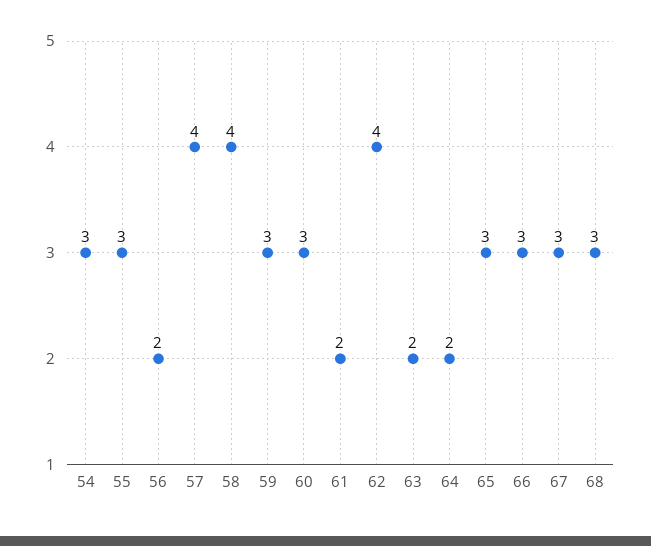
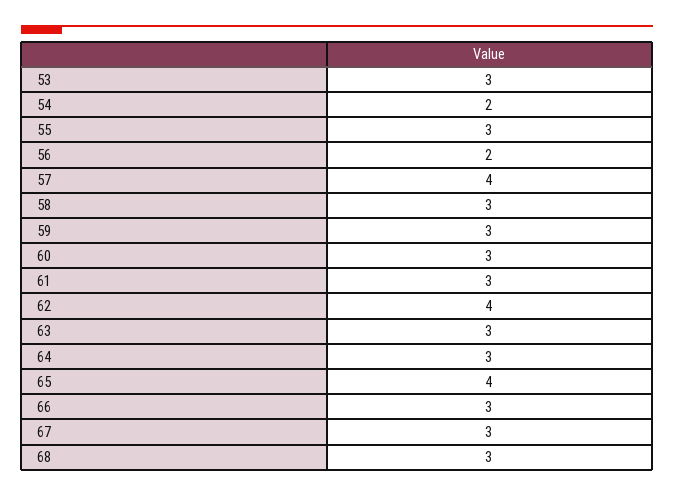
  {
-   "54": 3,
+   "54": 2,
    "55": 3,
    "56": 2,
    "57": 4,
-   "58": 4,
+   "58": 3,
    "59": 3,
    "60": 3,
-   "61": 2,
+   "61": 3,
    "62": 4,
-   "63": 2,
+   "63": 3,
-   "64": 2,
+   "64": 3,
-   "65": 3,
+   "65": 4,
    "66": 3,
    "67": 3,
-   "68": 3
+   "68": 3,
+   "53": 3
  }

